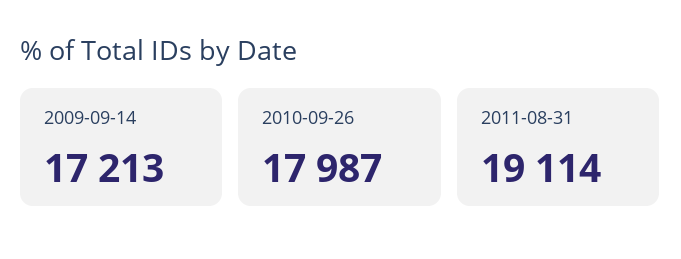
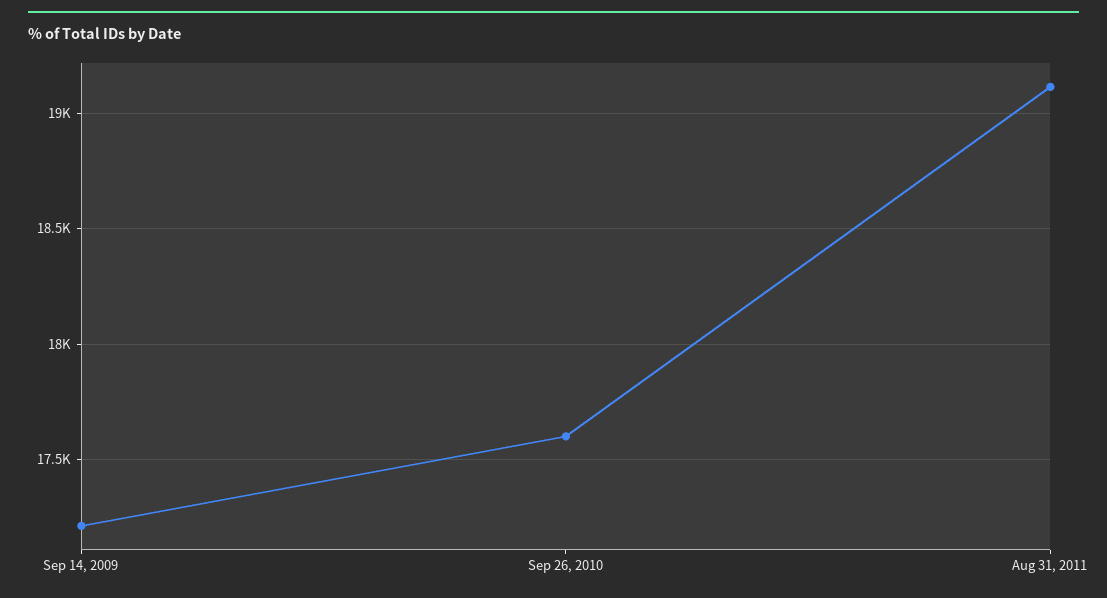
  {
    "2009-09-14": 17213,
-   "2010-09-26": 17987,
+   "2010-09-26": 17600,
    "2011-08-31": 19114
  }

